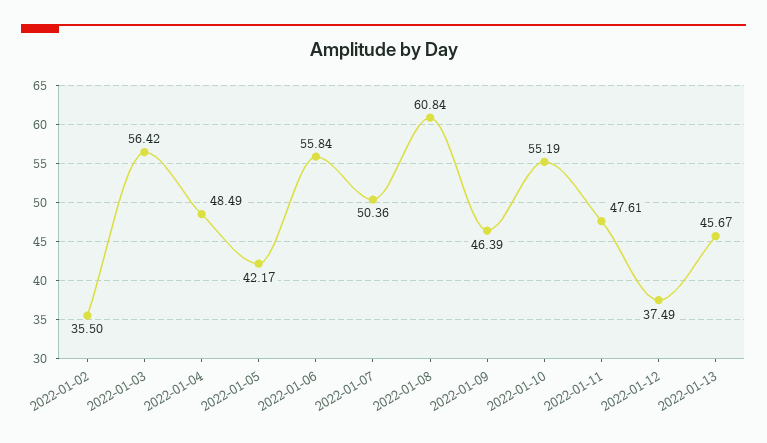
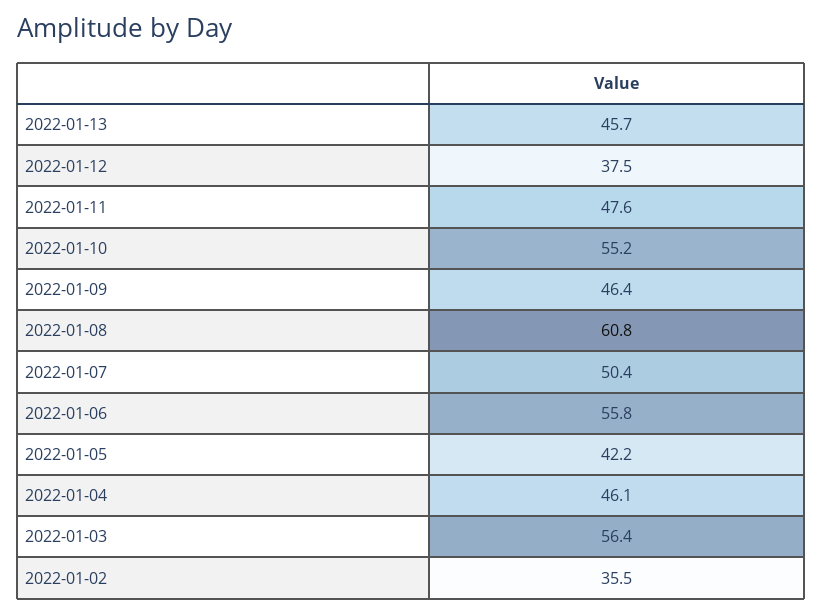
  {
    "2022-01-02": 35.5,
    "2022-01-03": 56.42,
-   "2022-01-04": 48.49,
+   "2022-01-04": 46.1,
    "2022-01-05": 42.17,
    "2022-01-06": 55.84,
    "2022-01-07": 50.36,
    "2022-01-08": 60.84,
    "2022-01-09": 46.39,
    "2022-01-10": 55.19,
    "2022-01-11": 47.61,
    "2022-01-12": 37.49,
    "2022-01-13": 45.67
  }

